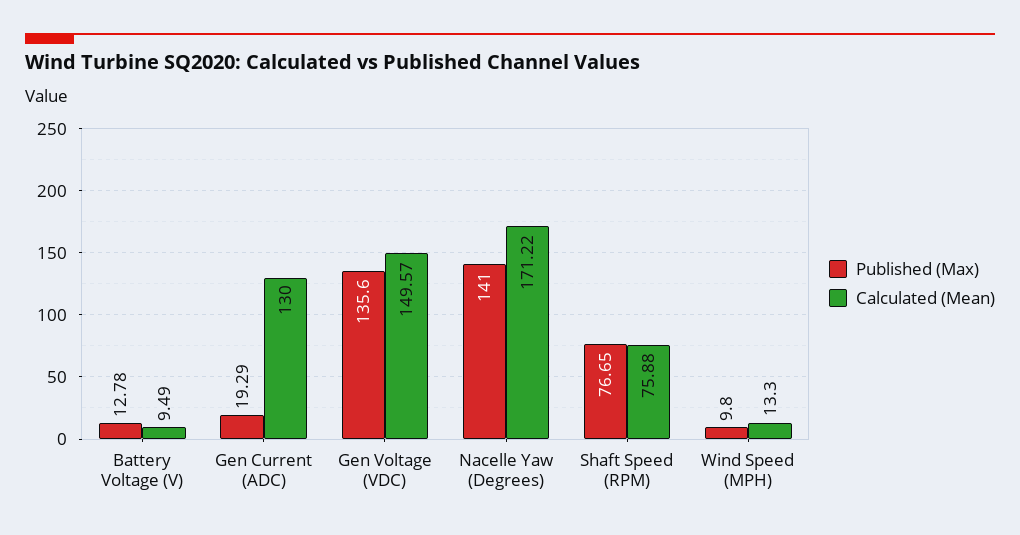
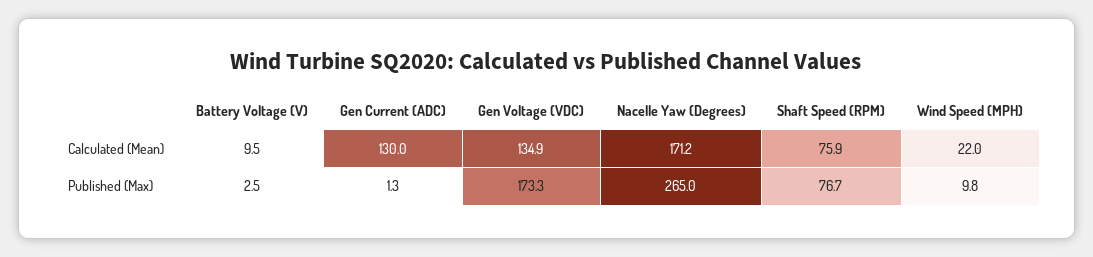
  {
    "Published (Max)": {
-     "Battery Voltage (V)": 12.78,
+     "Battery Voltage (V)": 2.5,
-     "Gen Current (ADC)": 19.29,
+     "Gen Current (ADC)": 1.3,
-     "Gen Voltage (VDC)": 135.6,
+     "Gen Voltage (VDC)": 173.3,
-     "Nacelle Yaw (Degrees)": 141,
+     "Nacelle Yaw (Degrees)": 265,
      "Shaft Speed (RPM)": 76.65,
      "Wind Speed (MPH)": 9.8
    },
    "Calculated (Mean)": {
      "Battery Voltage (V)": 9.49,
      "Gen Current (ADC)": 130,
-     "Gen Voltage (VDC)": 149.57,
+     "Gen Voltage (VDC)": 134.9,
      "Nacelle Yaw (Degrees)": 171.22,
      "Shaft Speed (RPM)": 75.88,
-     "Wind Speed (MPH)": 13.3
+     "Wind Speed (MPH)": 22
    }
  }

